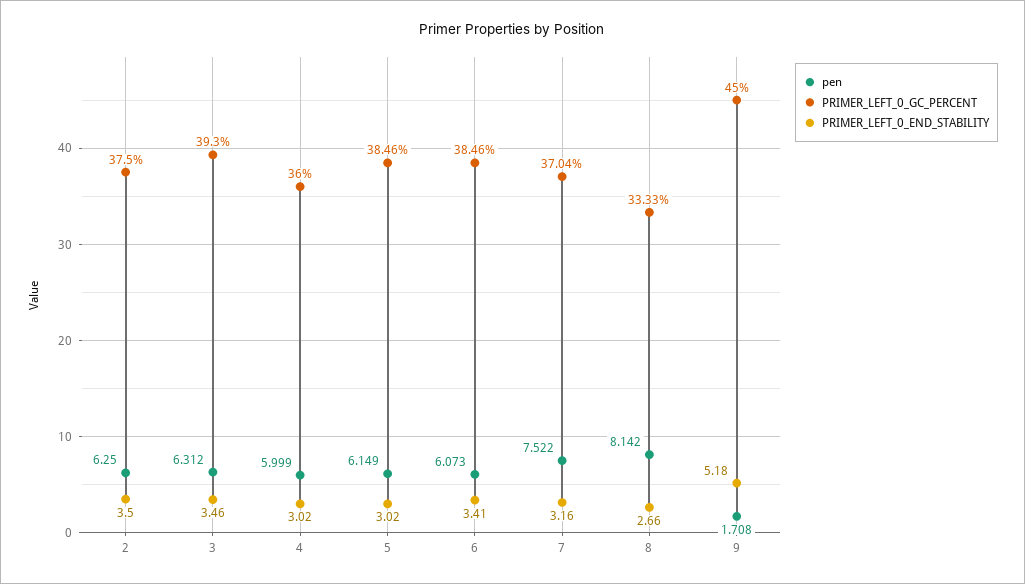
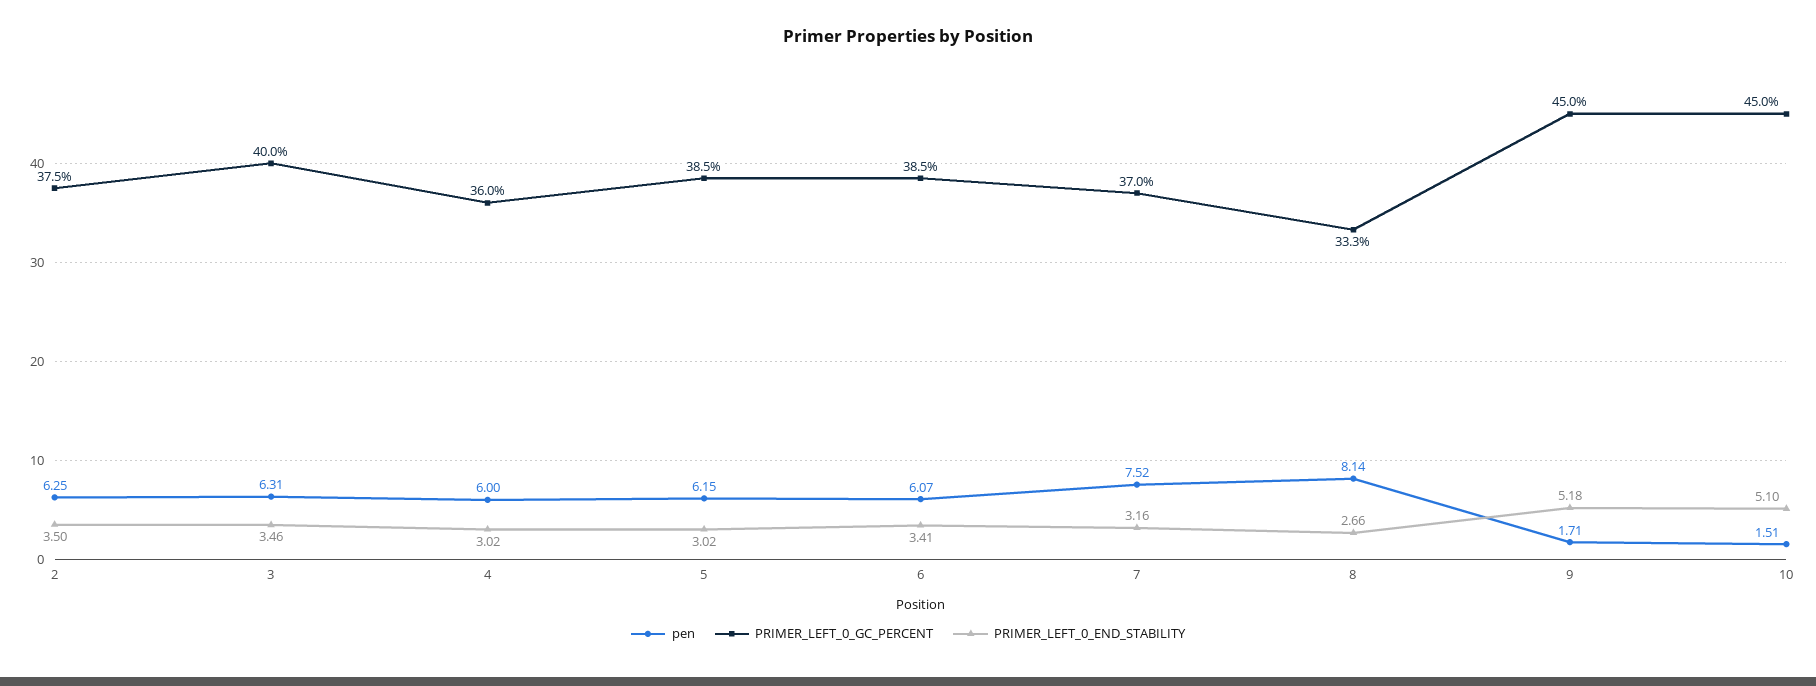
  {
    "pen": {
      "2": 6.25,
      "3": 6.312,
      "4": 5.999,
      "5": 6.149,
      "6": 6.073,
      "7": 7.522,
      "8": 8.142,
-     "9": 1.708
+     "9": 1.708,
+     "10": 1.51
    },
    "PRIMER_LEFT_0_GC_PERCENT": {
      "2": 37.5,
-     "3": 39.3,
+     "3": 40,
      "4": 36,
      "5": 38.46,
      "6": 38.46,
      "7": 37.04,
      "8": 33.33,
-     "9": 45
+     "9": 45,
+     "10": 45
    },
    "PRIMER_LEFT_0_END_STABILITY": {
      "2": 3.5,
      "3": 3.46,
      "4": 3.02,
      "5": 3.02,
      "6": 3.41,
      "7": 3.16,
      "8": 2.66,
-     "9": 5.18
+     "9": 5.18,
+     "10": 5.1
    }
  }

